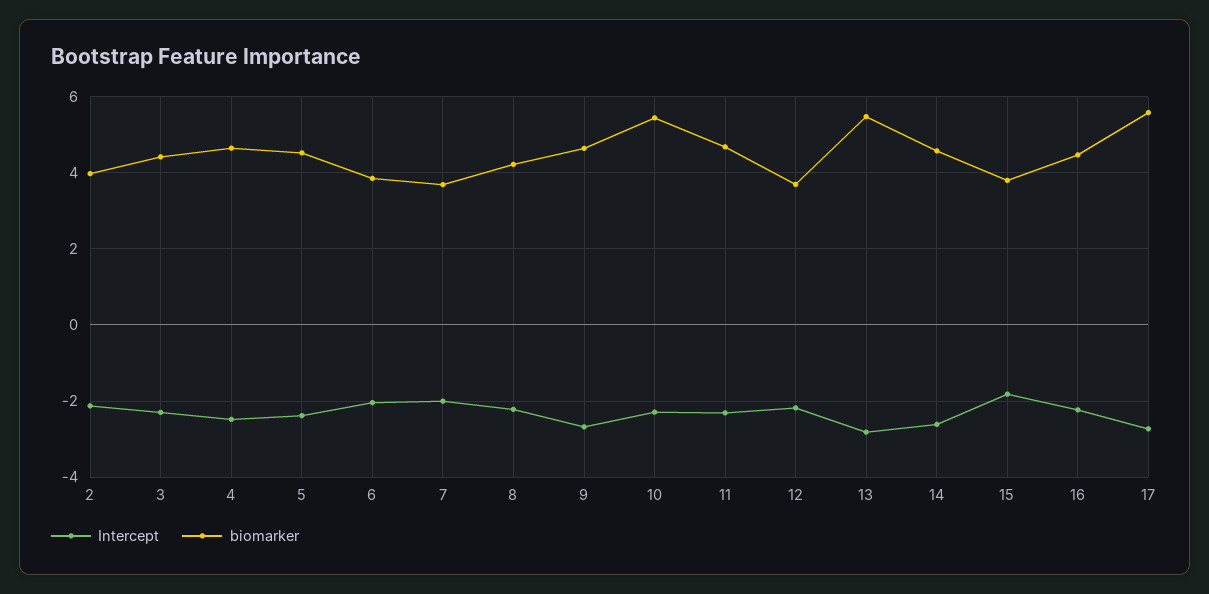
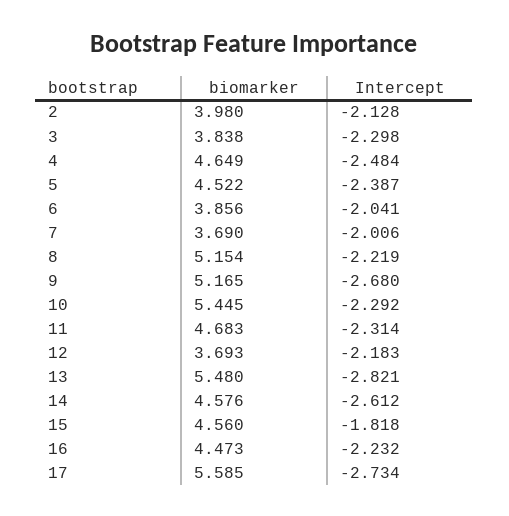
  {
    "Intercept": {
      "2": -2.128,
      "3": -2.298,
      "4": -2.484,
      "5": -2.387,
      "6": -2.041,
      "7": -2.006,
      "8": -2.219,
      "9": -2.68,
      "10": -2.292,
      "11": -2.314,
      "12": -2.183,
      "13": -2.821,
      "14": -2.612,
      "15": -1.818,
      "16": -2.232,
      "17": -2.734
    },
    "biomarker": {
      "2": 3.98,
-     "3": 4.4,
+     "3": 3.838,
      "4": 4.649,
      "5": 4.522,
      "6": 3.856,
      "7": 3.69,
-     "8": 4.2,
+     "8": 5.154,
-     "9": 4.6,
+     "9": 5.165,
      "10": 5.445,
      "11": 4.683,
      "12": 3.693,
      "13": 5.48,
      "14": 4.576,
-     "15": 3.8,
+     "15": 4.56,
      "16": 4.473,
      "17": 5.585
    }
  }

